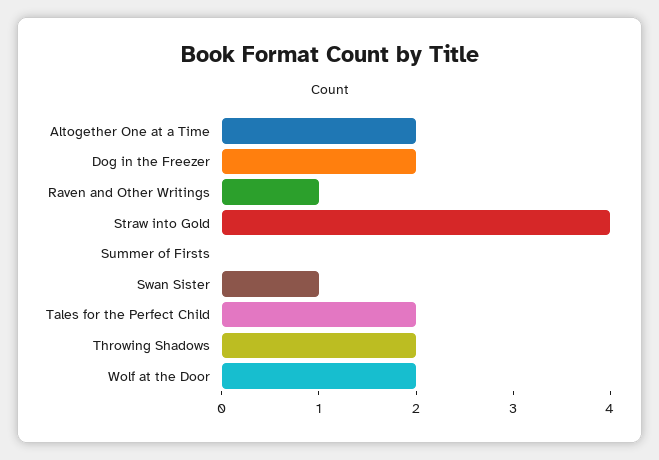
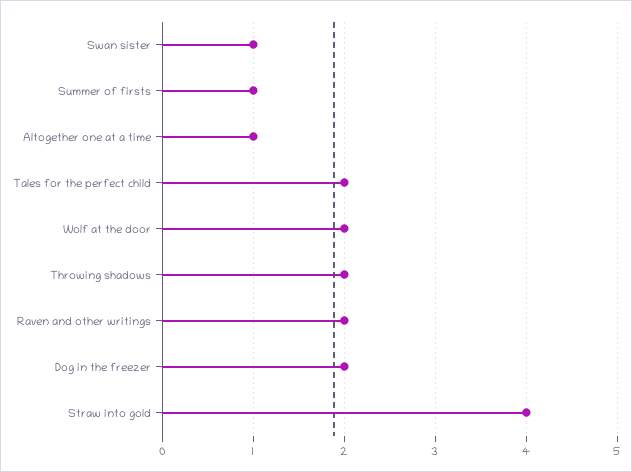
  {
-   "Altogether One at a Time": 2,
+   "Altogether One at a Time": 1,
    "Dog in the Freezer": 2,
-   "Raven and Other Writings": 1,
+   "Raven and Other Writings": 2,
    "Straw into Gold": 4,
-   "Summer of Firsts": 0,
+   "Summer of Firsts": 1,
    "Swan Sister": 1,
    "Tales for the Perfect Child": 2,
    "Throwing Shadows": 2,
    "Wolf at the Door": 2
  }

